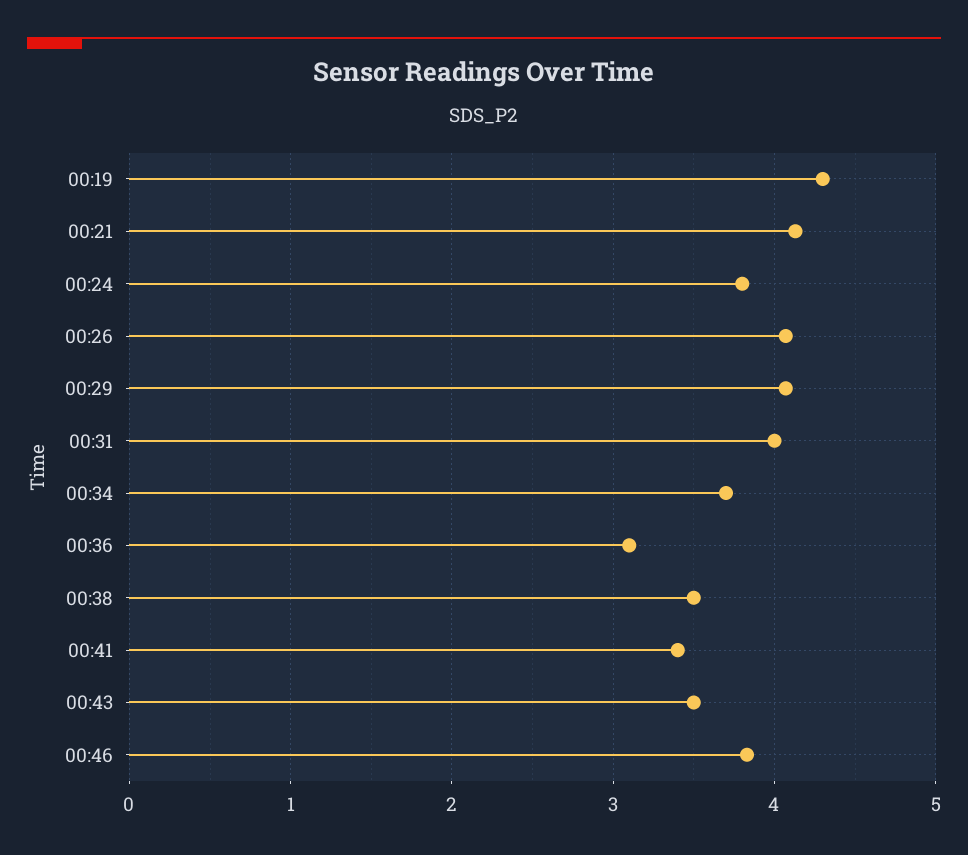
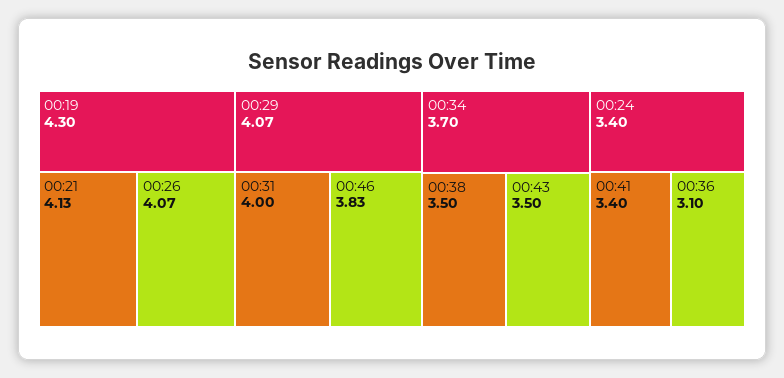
  {
    "00:19": 4.3,
    "00:21": 4.13,
-   "00:24": 3.8,
+   "00:24": 3.4,
    "00:26": 4.07,
    "00:29": 4.07,
    "00:31": 4,
    "00:34": 3.7,
    "00:36": 3.1,
    "00:38": 3.5,
    "00:41": 3.4,
    "00:43": 3.5,
    "00:46": 3.83
  }

